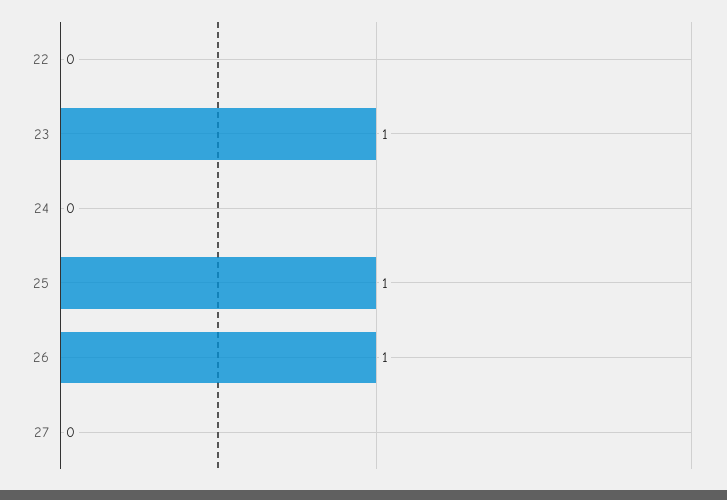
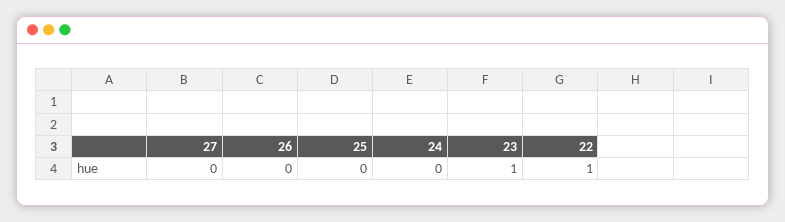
  {
-   "22": 0,
+   "22": 1,
    "23": 1,
    "24": 0,
-   "25": 1,
+   "25": 0,
-   "26": 1,
+   "26": 0,
    "27": 0
  }

